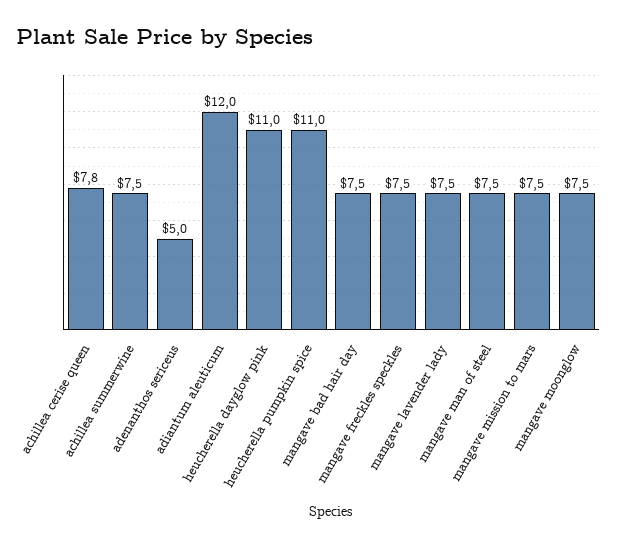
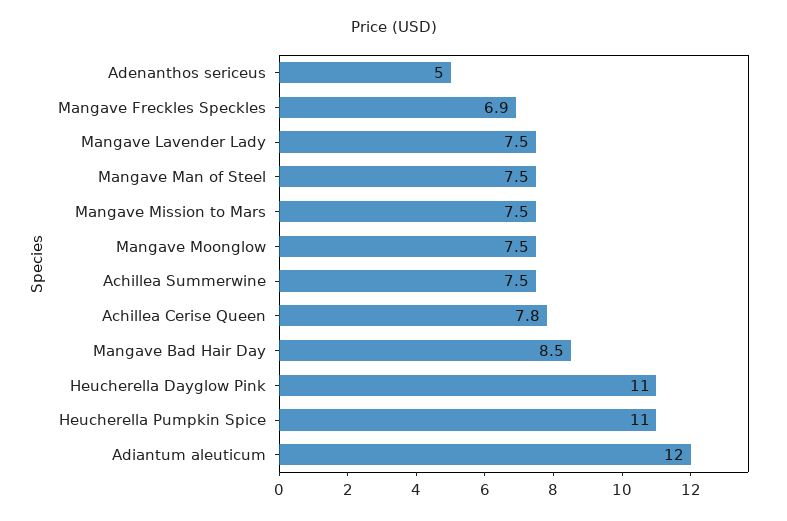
  {
    "achillea cerise queen": 7.8,
    "achillea summerwine": 7.5,
    "adenanthos sericeus": 5,
    "adiantum aleuticum": 12,
    "heucherella dayglow pink": 11,
    "heucherella pumpkin spice": 11,
-   "mangave bad hair day": 7.5,
+   "mangave bad hair day": 8.5,
-   "mangave freckles speckles": 7.5,
+   "mangave freckles speckles": 6.9,
    "mangave lavender lady": 7.5,
    "mangave man of steel": 7.5,
    "mangave mission to mars": 7.5,
    "mangave moonglow": 7.5
  }

